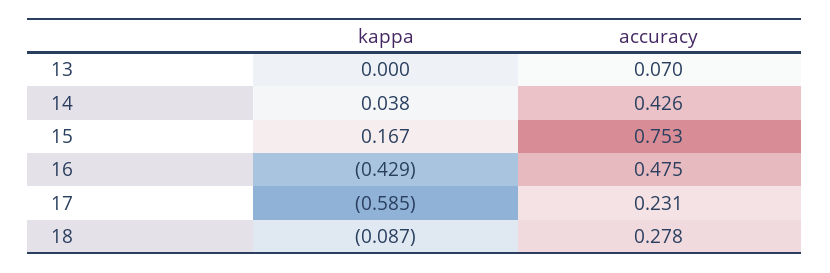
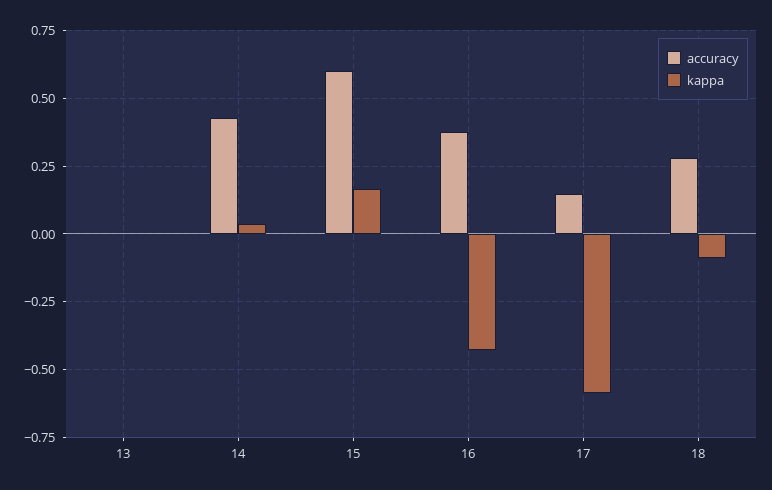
  {
    "kappa": {
      "13": 0,
      "14": 0.038,
      "15": 0.167,
      "16": -0.429,
      "17": -0.585,
      "18": -0.087
    },
    "accuracy": {
-     "13": 0.07,
+     "13": 0,
      "14": 0.426,
-     "15": 0.753,
+     "15": 0.6,
-     "16": 0.475,
+     "16": 0.375,
-     "17": 0.231,
+     "17": 0.15,
      "18": 0.278
    }
  }

